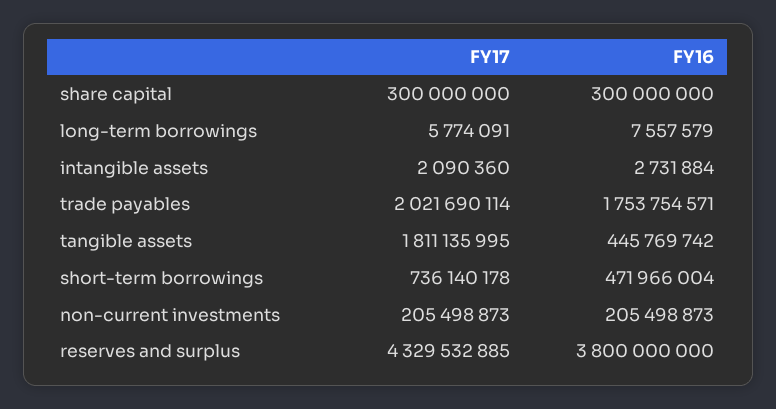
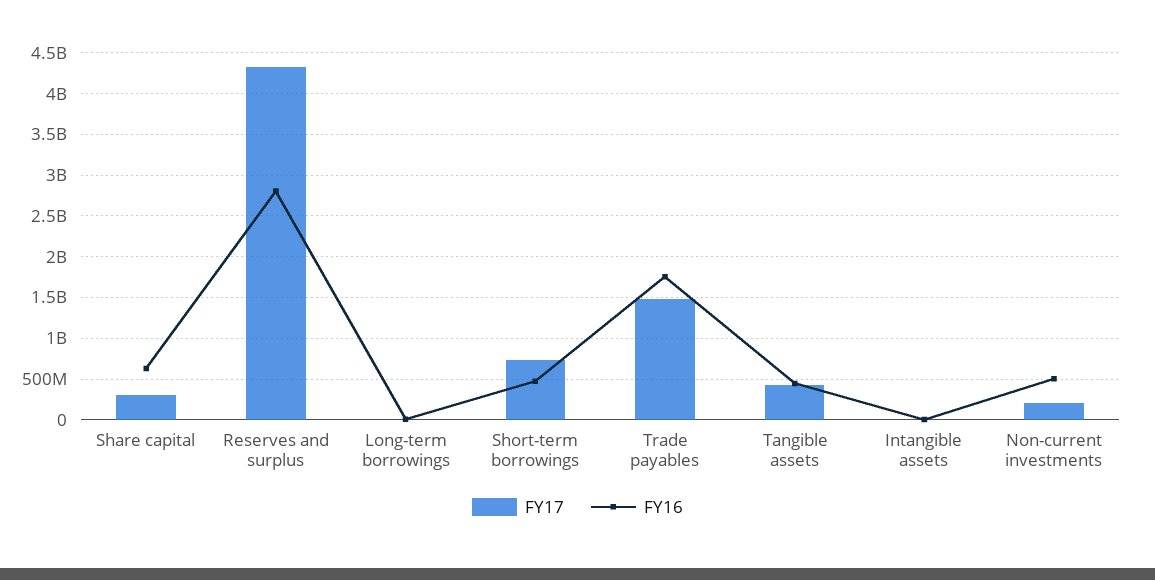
  {
    "FY17": {
      "share capital": 300000000,
      "long-term borrowings": 5774091,
      "intangible assets": 2090360,
-     "trade payables": 2021690114,
+     "trade payables": 1500000000,
-     "tangible assets": 1811135995,
+     "tangible assets": 400000000,
      "short-term borrowings": 736140178,
      "non-current investments": 205498873,
      "reserves and surplus": 4329532885
    },
    "FY16": {
-     "share capital": 300000000,
+     "share capital": 600000000,
      "long-term borrowings": 7557579,
      "intangible assets": 2731884,
      "trade payables": 1753754571,
      "tangible assets": 445769742,
      "short-term borrowings": 471966004,
-     "non-current investments": 205498873,
+     "non-current investments": 500000000,
-     "reserves and surplus": 3800000000
+     "reserves and surplus": 2800000000
    }
  }

